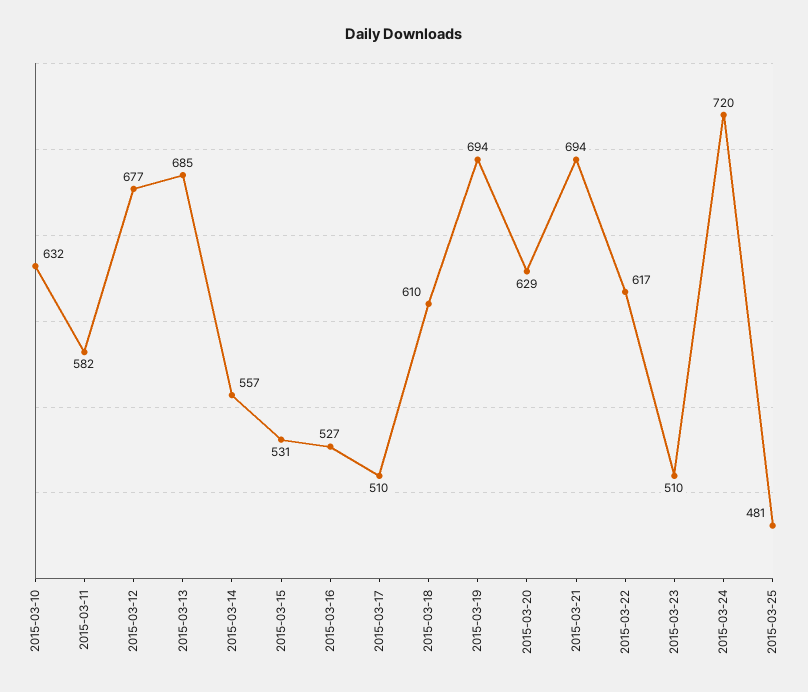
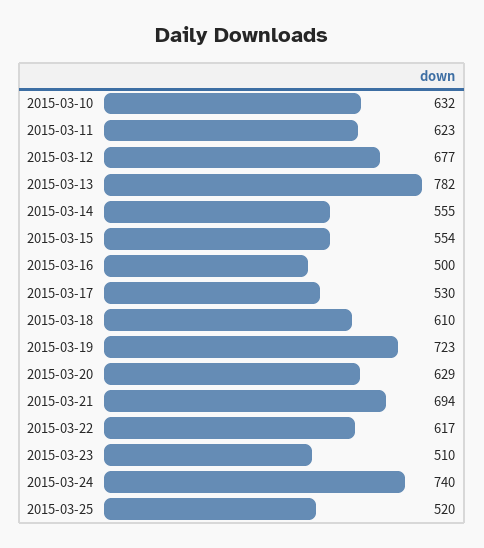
  {
    "2015-03-10": 632,
-   "2015-03-11": 582,
+   "2015-03-11": 623,
    "2015-03-12": 677,
-   "2015-03-13": 685,
+   "2015-03-13": 782,
-   "2015-03-14": 557,
+   "2015-03-14": 555,
-   "2015-03-15": 531,
+   "2015-03-15": 554,
-   "2015-03-16": 527,
+   "2015-03-16": 500,
-   "2015-03-17": 510,
+   "2015-03-17": 530,
    "2015-03-18": 610,
-   "2015-03-19": 694,
+   "2015-03-19": 723,
    "2015-03-20": 629,
    "2015-03-21": 694,
    "2015-03-22": 617,
    "2015-03-23": 510,
-   "2015-03-24": 720,
+   "2015-03-24": 740,
-   "2015-03-25": 481
+   "2015-03-25": 520
  }

